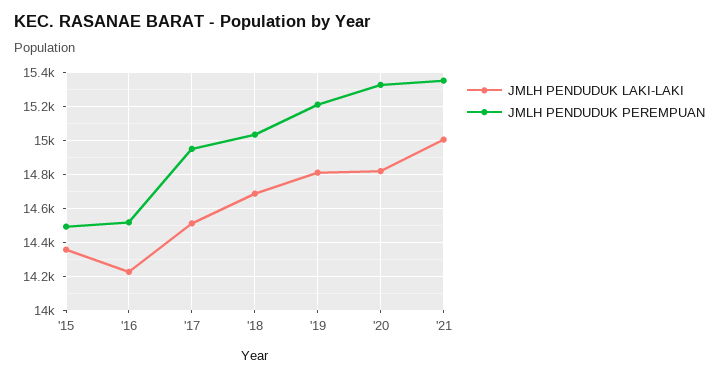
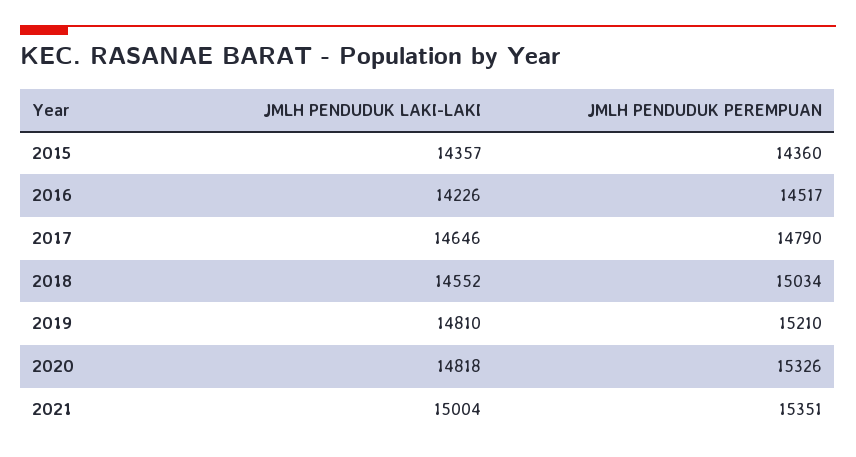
  {
    "JMLH PENDUDUK LAKI-LAKI": {
      "'15": 14357,
      "'16": 14226,
-     "'17": 14500,
+     "'17": 14646,
-     "'18": 14700,
+     "'18": 14552,
      "'19": 14810,
      "'20": 14818,
      "'21": 15004
    },
    "JMLH PENDUDUK PEREMPUAN": {
-     "'15": 14500,
+     "'15": 14360,
      "'16": 14517,
-     "'17": 14950,
+     "'17": 14790,
      "'18": 15034,
      "'19": 15210,
      "'20": 15326,
      "'21": 15351
    }
  }

